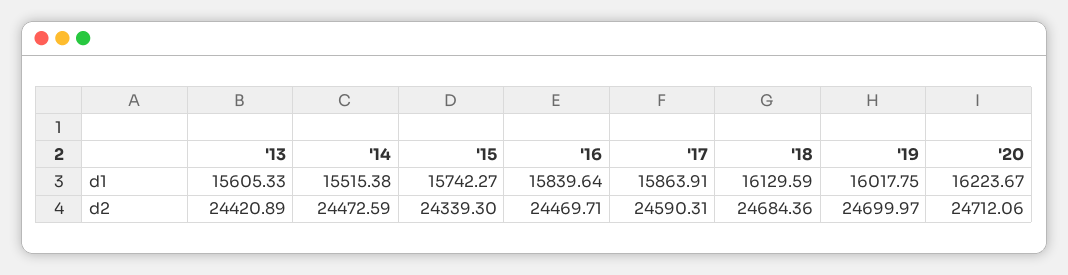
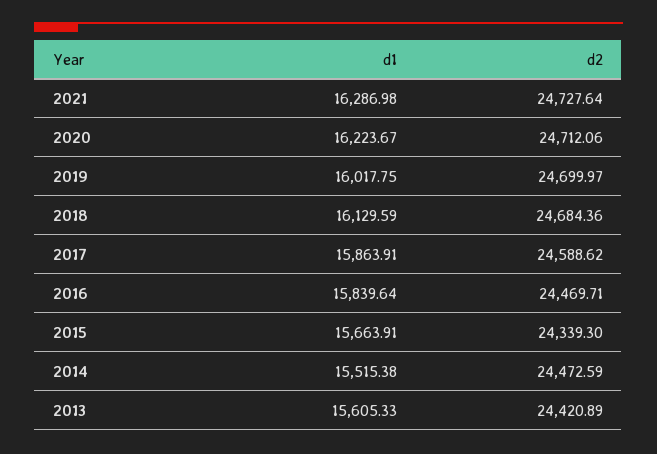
  {
    "'13": {
      "d1": 15605.33,
      "d2": 24420.89
    },
    "'14": {
      "d1": 15515.38,
      "d2": 24472.59
    },
    "'15": {
-     "d1": 15742.27,
+     "d1": 15663.91,
      "d2": 24339.3
    },
    "'16": {
      "d1": 15839.64,
      "d2": 24469.71
    },
    "'17": {
      "d1": 15863.91,
-     "d2": 24590.31
+     "d2": 24588.62
    },
    "'18": {
      "d1": 16129.59,
      "d2": 24684.36
    },
    "'19": {
      "d1": 16017.75,
      "d2": 24699.97
    },
    "'20": {
      "d1": 16223.67,
      "d2": 24712.06
-   }
+   },
+   "2021": {
+     "d1": 16286.98,
+     "d2": 24727.64
+   }
  }

